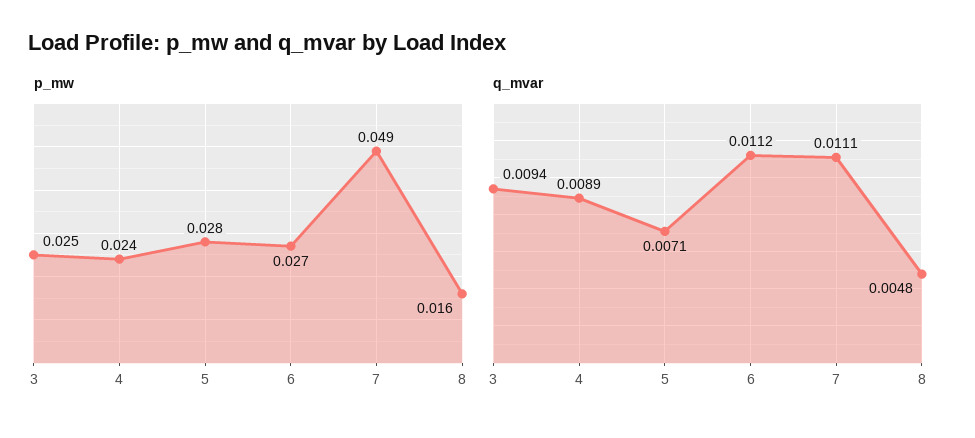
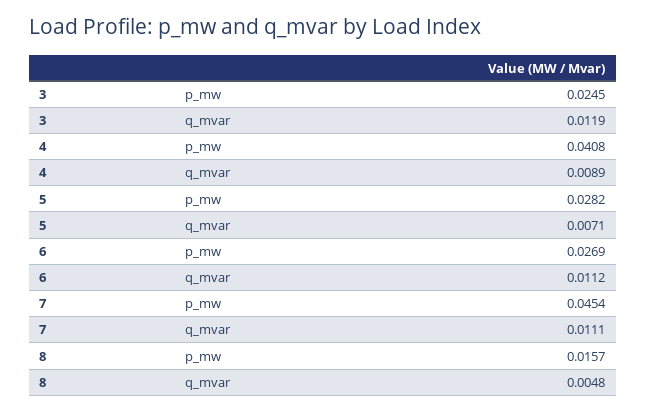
  {
    "p_mw": {
      "3": 0.0245,
-     "4": 0.024,
+     "4": 0.0408,
      "5": 0.0282,
      "6": 0.0269,
-     "7": 0.049,
+     "7": 0.0454,
      "8": 0.0157
    },
    "q_mvar": {
-     "3": 0.0094,
+     "3": 0.0119,
      "4": 0.0089,
      "5": 0.0071,
      "6": 0.0112,
      "7": 0.0111,
      "8": 0.0048
    }
  }

